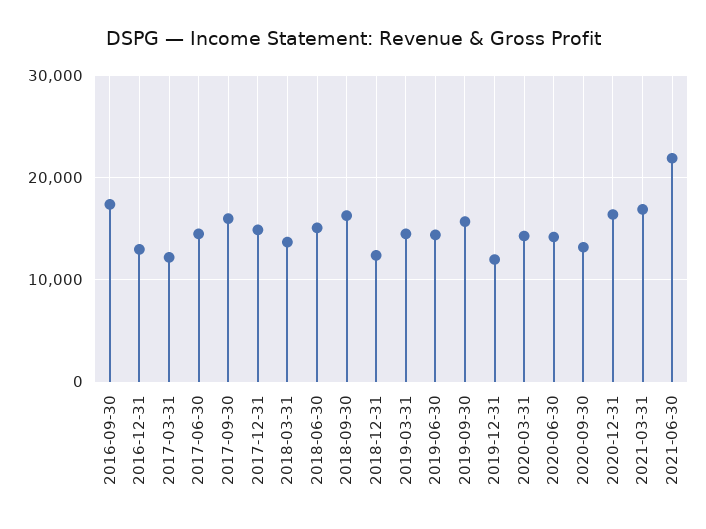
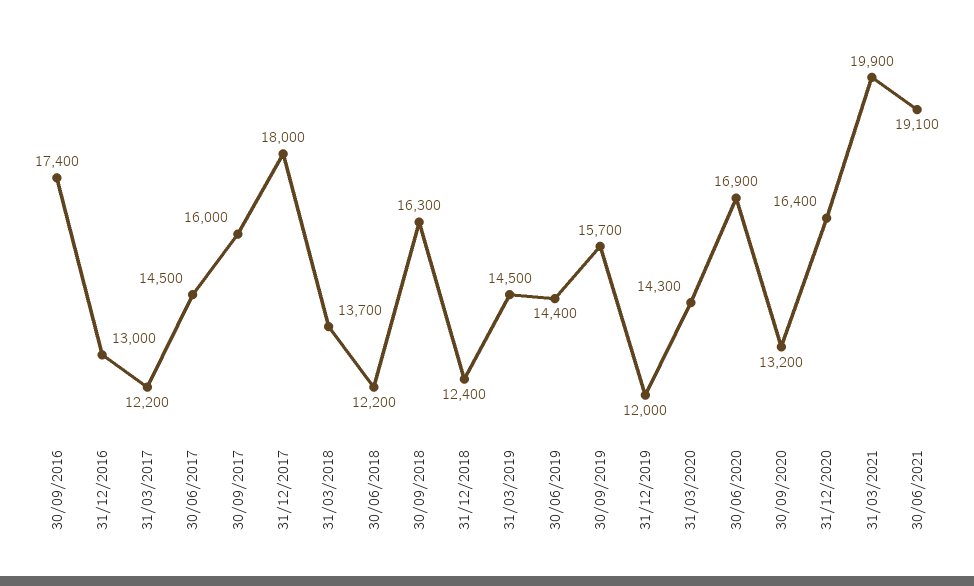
  {
    "2016-09-30": 17400,
    "2016-12-31": 13000,
    "2017-03-31": 12200,
    "2017-06-30": 14500,
    "2017-09-30": 16000,
-   "2017-12-31": 15000,
+   "2017-12-31": 18000,
    "2018-03-31": 13700,
-   "2018-06-30": 15000,
+   "2018-06-30": 12200,
    "2018-09-30": 16300,
    "2018-12-31": 12400,
    "2019-03-31": 14500,
    "2019-06-30": 14400,
    "2019-09-30": 15700,
    "2019-12-31": 12000,
    "2020-03-31": 14300,
-   "2020-06-30": 14000,
+   "2020-06-30": 16900,
    "2020-09-30": 13200,
    "2020-12-31": 16400,
-   "2021-03-31": 17000,
+   "2021-03-31": 19900,
-   "2021-06-30": 22000
+   "2021-06-30": 19100
  }

